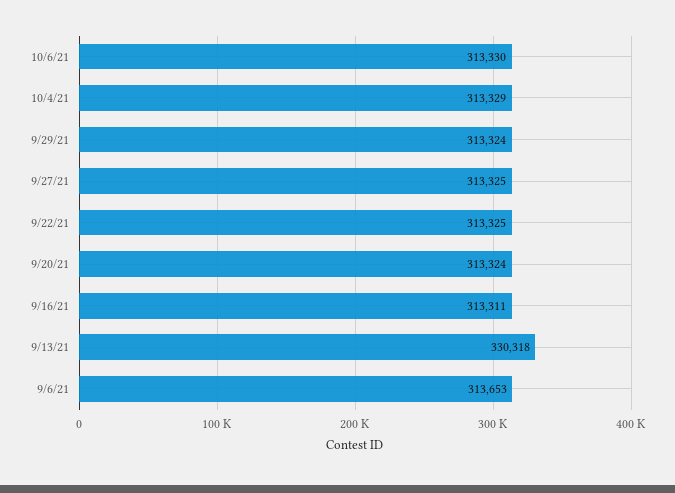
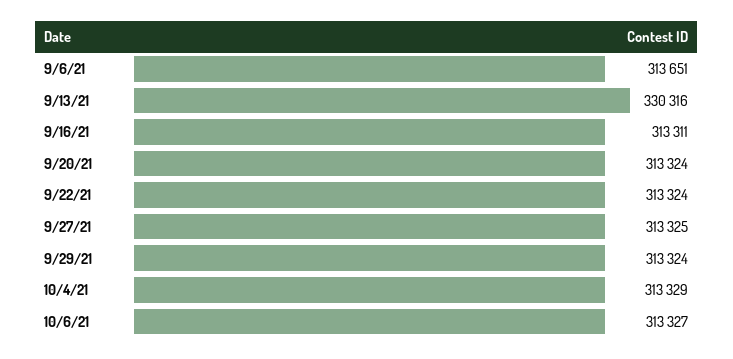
  {
-   "10/6/21": 313330,
+   "10/6/21": 313327,
    "10/4/21": 313329,
    "9/29/21": 313324,
    "9/27/21": 313325,
-   "9/22/21": 313325,
+   "9/22/21": 313324,
    "9/20/21": 313324,
    "9/16/21": 313311,
-   "9/13/21": 330318,
+   "9/13/21": 330316,
-   "9/6/21": 313653
+   "9/6/21": 313651
  }

